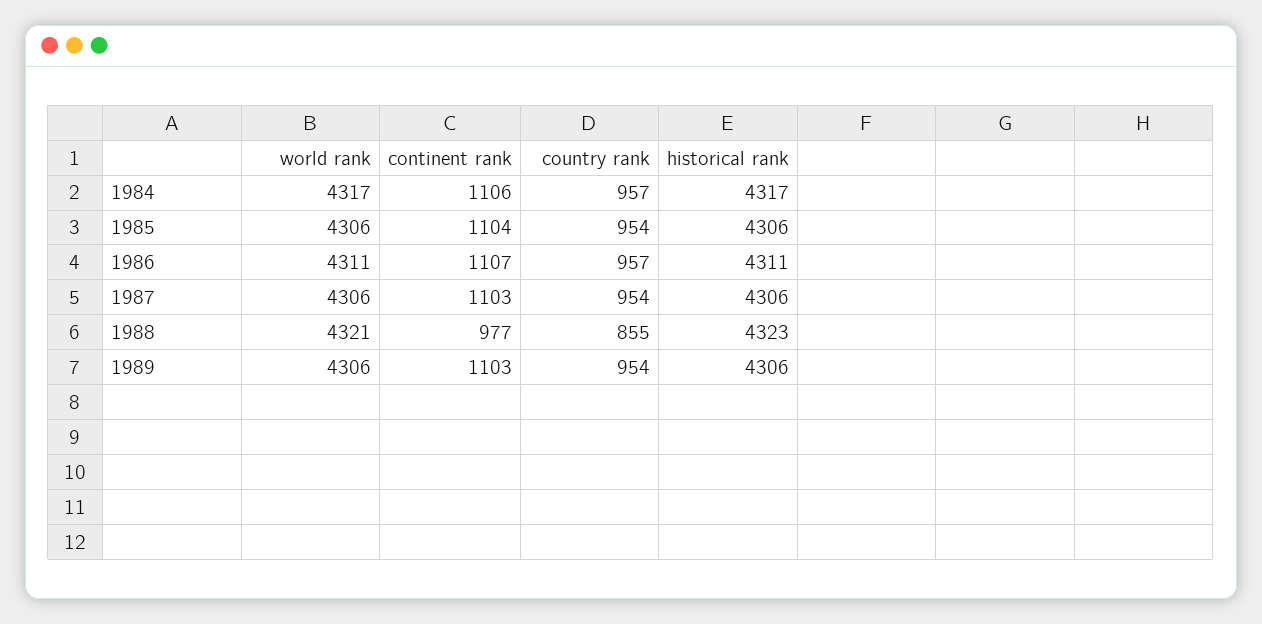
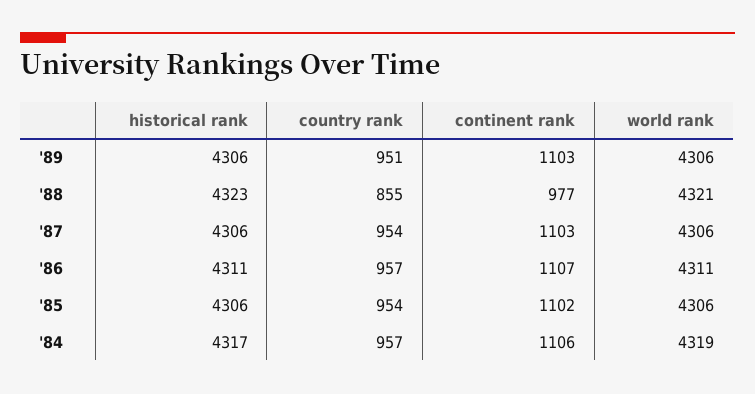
  {
    "world rank": {
-     "1984": 4317,
+     "1984": 4319,
      "1985": 4306,
      "1986": 4311,
      "1987": 4306,
      "1988": 4321,
      "1989": 4306
    },
    "continent rank": {
      "1984": 1106,
-     "1985": 1104,
+     "1985": 1102,
      "1986": 1107,
      "1987": 1103,
      "1988": 977,
      "1989": 1103
    },
    "country rank": {
      "1984": 957,
      "1985": 954,
      "1986": 957,
      "1987": 954,
      "1988": 855,
-     "1989": 954
+     "1989": 951
    },
    "historical rank": {
      "1984": 4317,
      "1985": 4306,
      "1986": 4311,
      "1987": 4306,
      "1988": 4323,
      "1989": 4306
    }
  }

